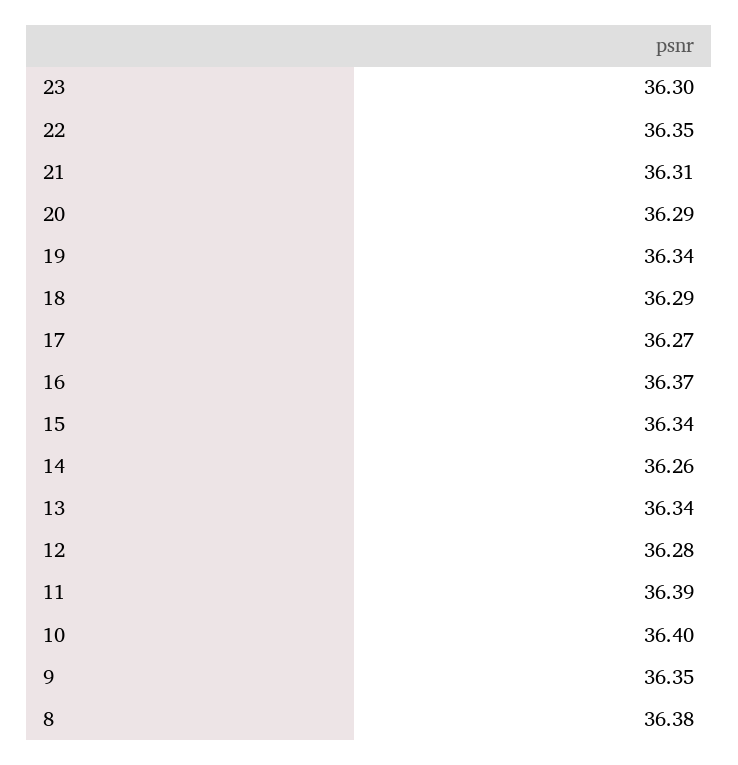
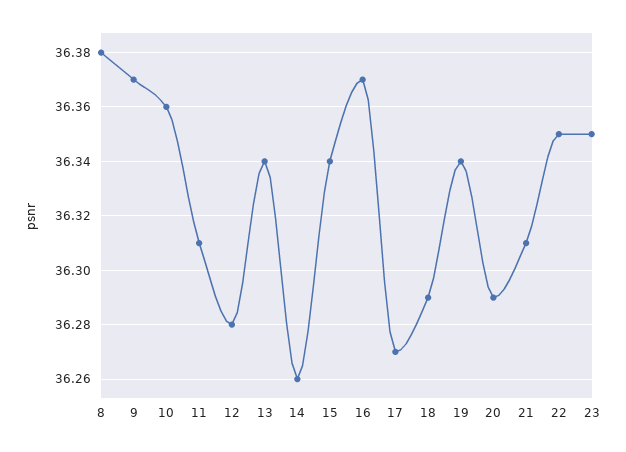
  {
-   "23": 36.3,
+   "23": 36.35,
    "22": 36.35,
    "21": 36.31,
    "20": 36.29,
    "19": 36.34,
    "18": 36.29,
    "17": 36.27,
    "16": 36.37,
    "15": 36.34,
    "14": 36.26,
    "13": 36.34,
    "12": 36.28,
-   "11": 36.39,
+   "11": 36.31,
-   "10": 36.4,
+   "10": 36.36,
-   "9": 36.35,
+   "9": 36.37,
    "8": 36.38
  }

